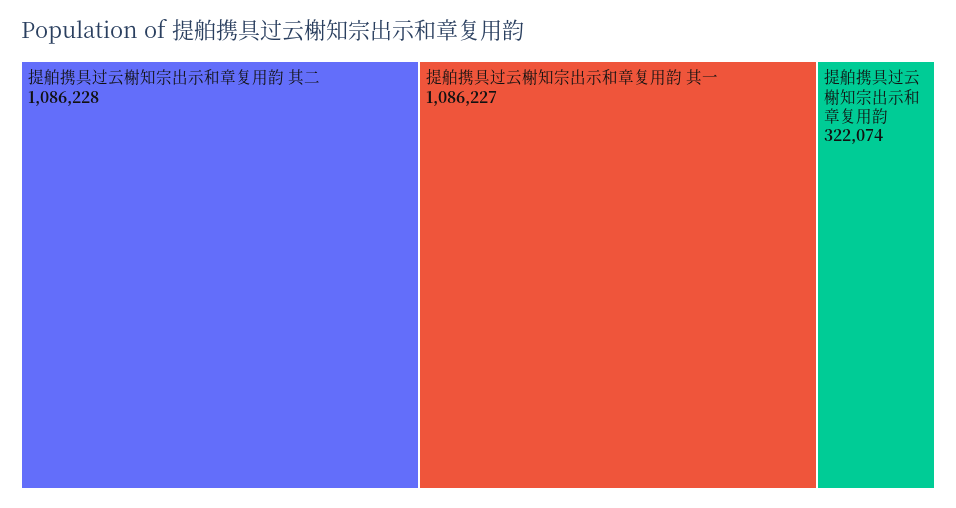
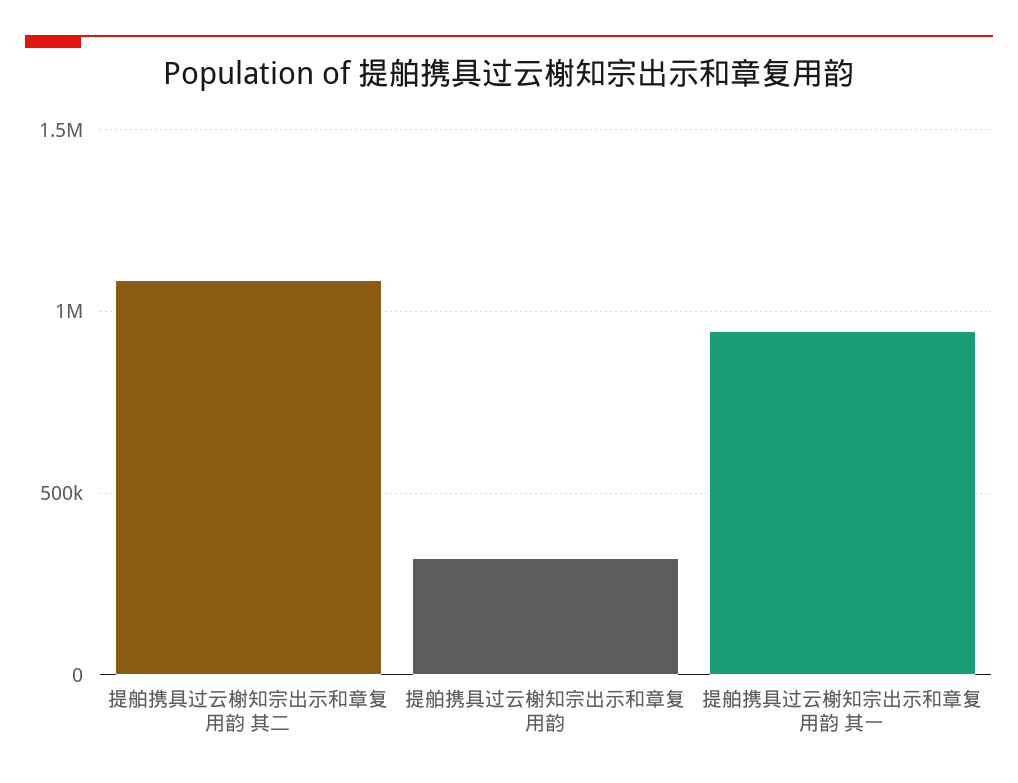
  {
    "提舶携具过云榭知宗出示和章复用韵 其二": 1086228,
-   "提舶携具过云榭知宗出示和章复用韵 其一": 1086227,
+   "提舶携具过云榭知宗出示和章复用韵 其一": 950000,
    "提舶携具过云榭知宗出示和章复用韵": 322074
  }

